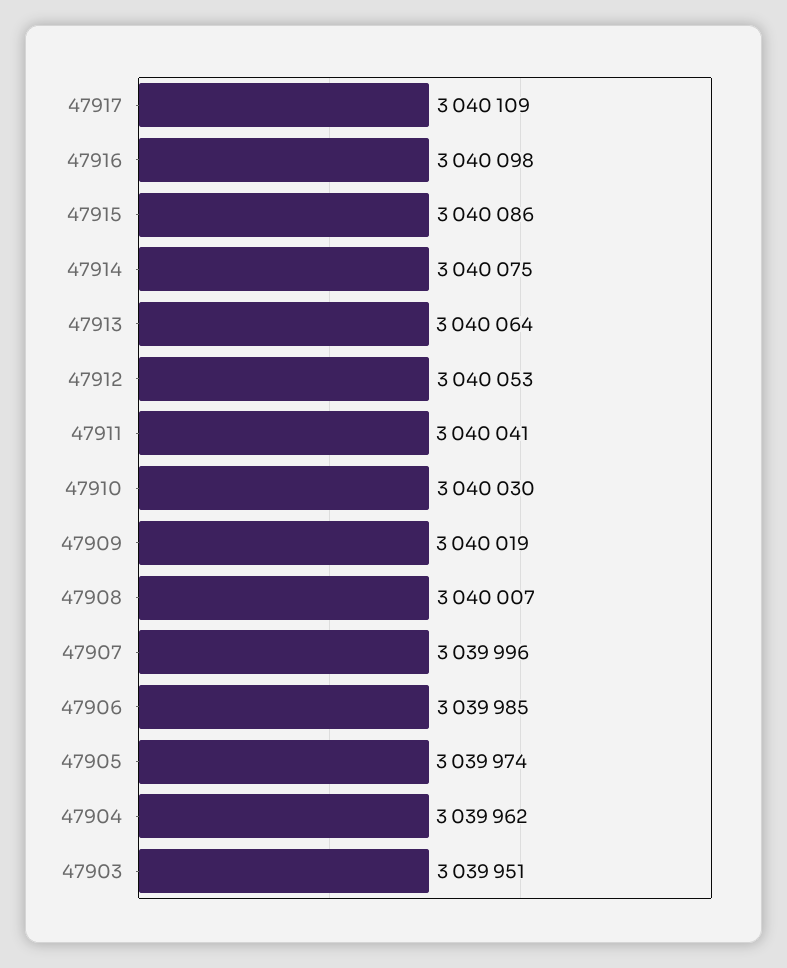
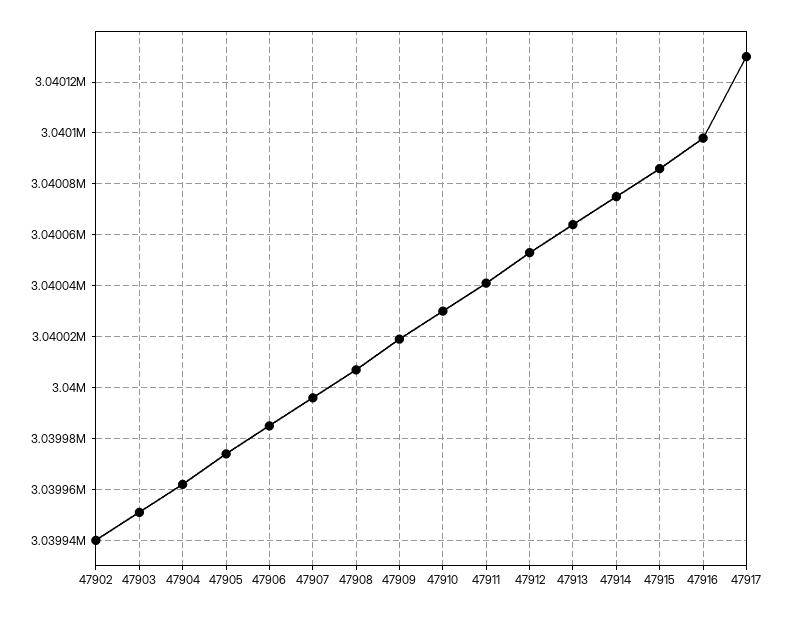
  {
-   "47917": 3040109,
+   "47917": 3040130,
    "47916": 3040098,
    "47915": 3040086,
    "47914": 3040075,
    "47913": 3040064,
    "47912": 3040053,
    "47911": 3040041,
    "47910": 3040030,
    "47909": 3040019,
    "47908": 3040007,
    "47907": 3039996,
    "47906": 3039985,
    "47905": 3039974,
    "47904": 3039962,
-   "47903": 3039951
+   "47903": 3039951,
+   "47902": 3039940
  }

